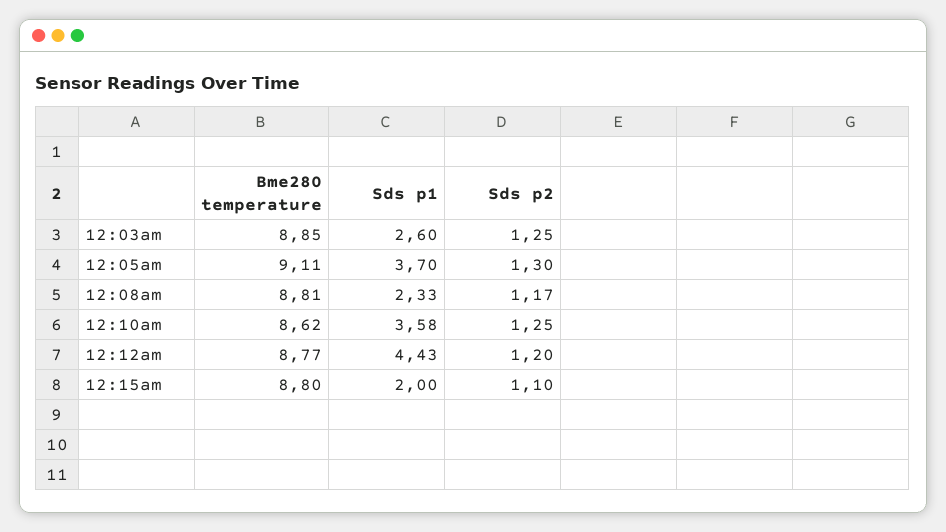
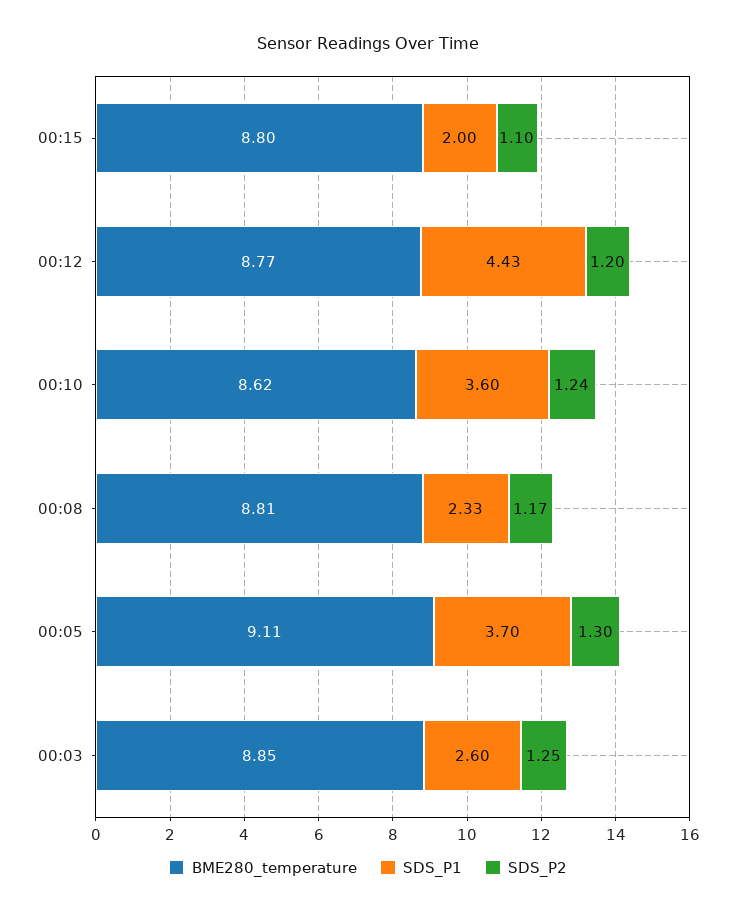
  {
    "Bme280 temperature": {
      "12:03am": 8.85,
      "12:05am": 9.11,
      "12:08am": 8.81,
      "12:10am": 8.62,
      "12:12am": 8.77,
      "12:15am": 8.8
    },
    "Sds p1": {
      "12:03am": 2.6,
      "12:05am": 3.7,
      "12:08am": 2.33,
-     "12:10am": 3.58,
+     "12:10am": 3.6,
      "12:12am": 4.43,
      "12:15am": 2
    },
    "Sds p2": {
      "12:03am": 1.25,
      "12:05am": 1.3,
      "12:08am": 1.17,
-     "12:10am": 1.25,
+     "12:10am": 1.24,
      "12:12am": 1.2,
      "12:15am": 1.1
    }
  }

